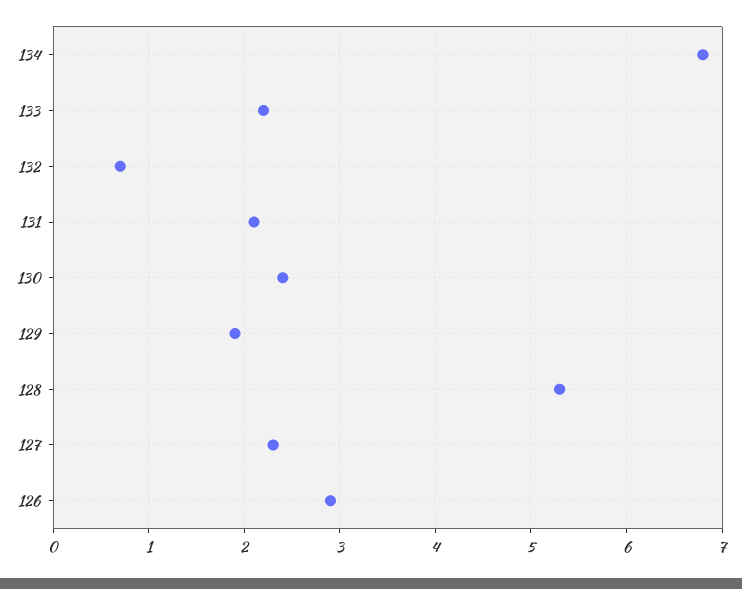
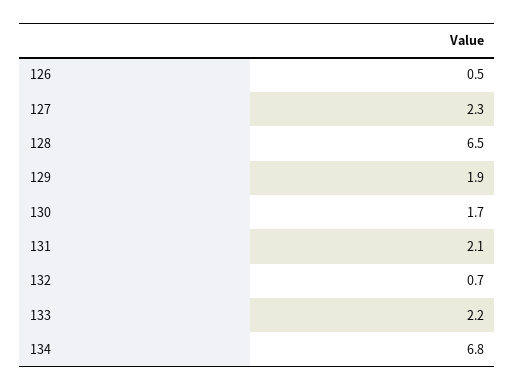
  {
    "134": 6.8,
    "133": 2.2,
    "132": 0.7,
    "131": 2.1,
-   "130": 2.4,
+   "130": 1.7,
    "129": 1.9,
-   "128": 5.3,
+   "128": 6.5,
    "127": 2.3,
-   "126": 2.9
+   "126": 0.5
  }

